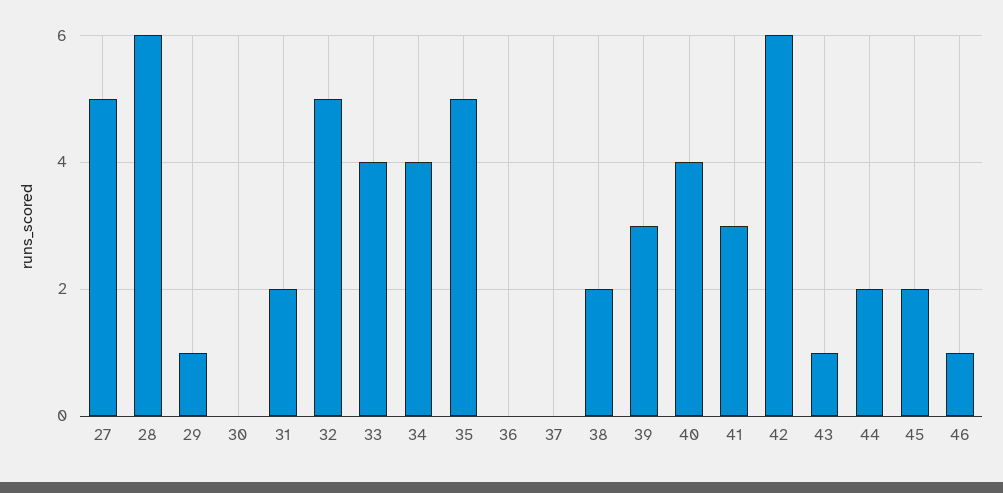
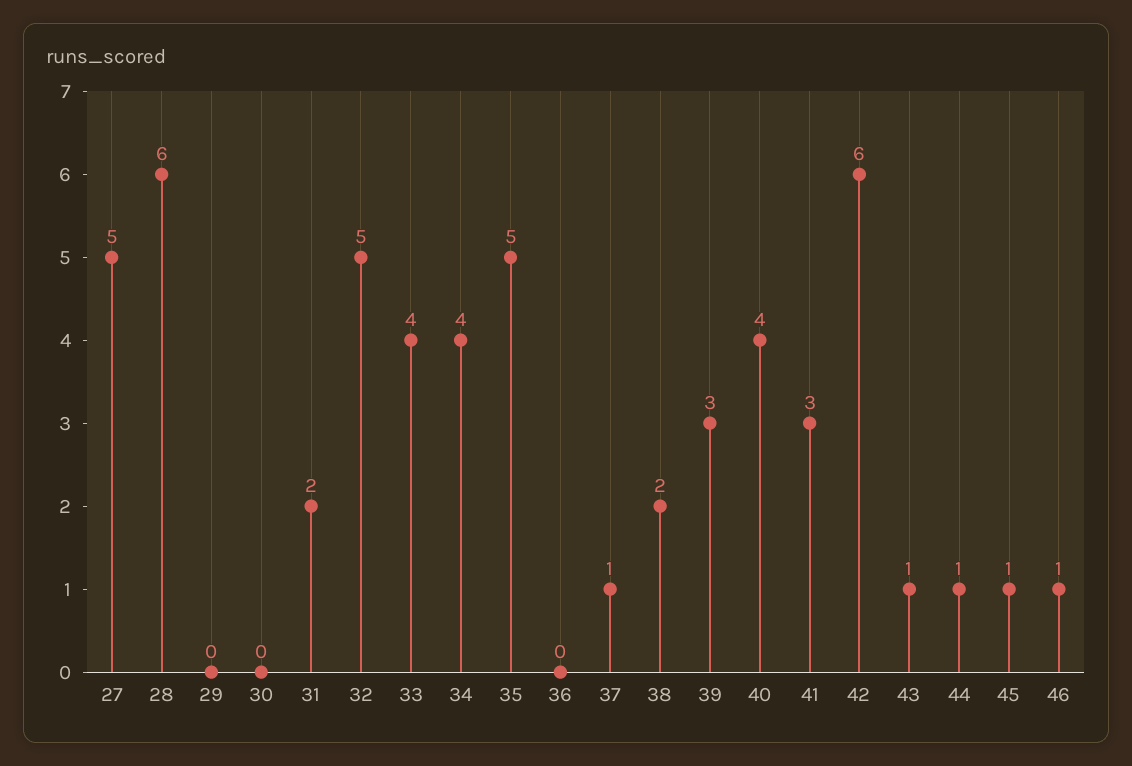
  {
    "27": 5,
    "28": 6,
-   "29": 1,
+   "29": 0,
    "30": 0,
    "31": 2,
    "32": 5,
    "33": 4,
    "34": 4,
    "35": 5,
    "36": 0,
-   "37": 0,
+   "37": 1,
    "38": 2,
    "39": 3,
    "40": 4,
    "41": 3,
    "42": 6,
    "43": 1,
-   "44": 2,
+   "44": 1,
-   "45": 2,
+   "45": 1,
    "46": 1
  }

